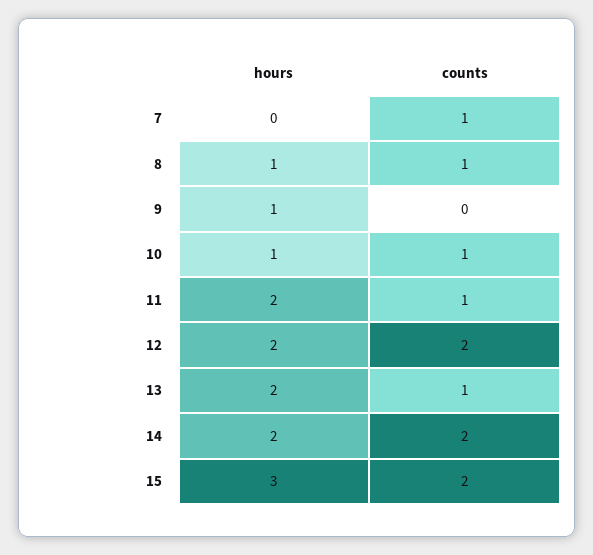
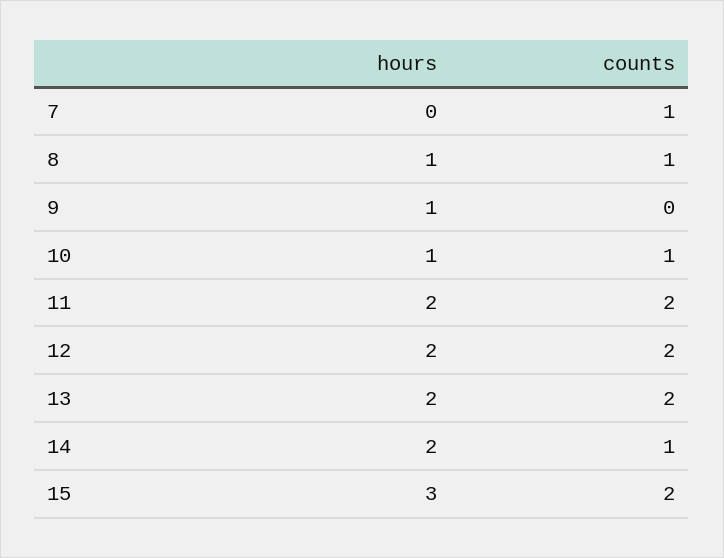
  {
    "hours": {
      "7": 0,
      "8": 1,
      "9": 1,
      "10": 1,
      "11": 2,
      "12": 2,
      "13": 2,
      "14": 2,
      "15": 3
    },
    "counts": {
      "7": 1,
      "8": 1,
      "9": 0,
      "10": 1,
-     "11": 1,
+     "11": 2,
      "12": 2,
-     "13": 1,
+     "13": 2,
-     "14": 2,
+     "14": 1,
      "15": 2
    }
  }

